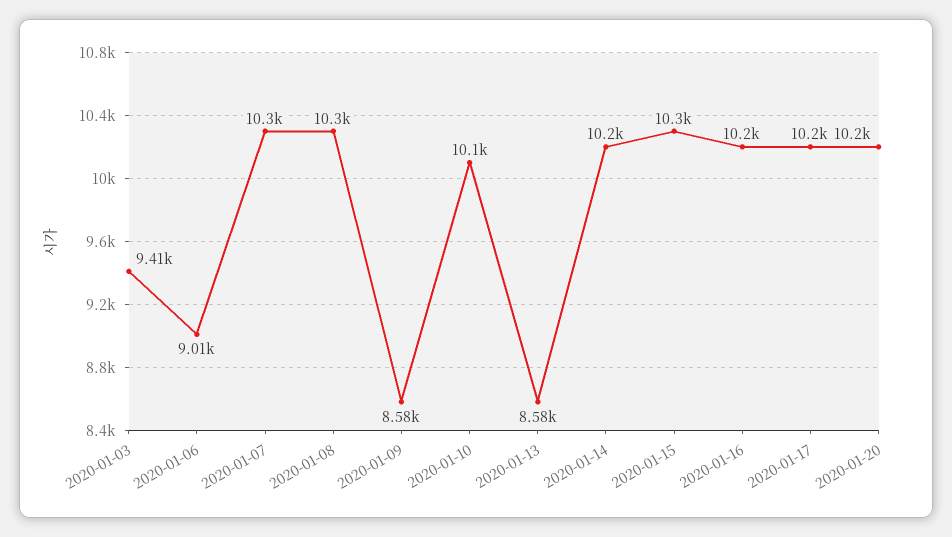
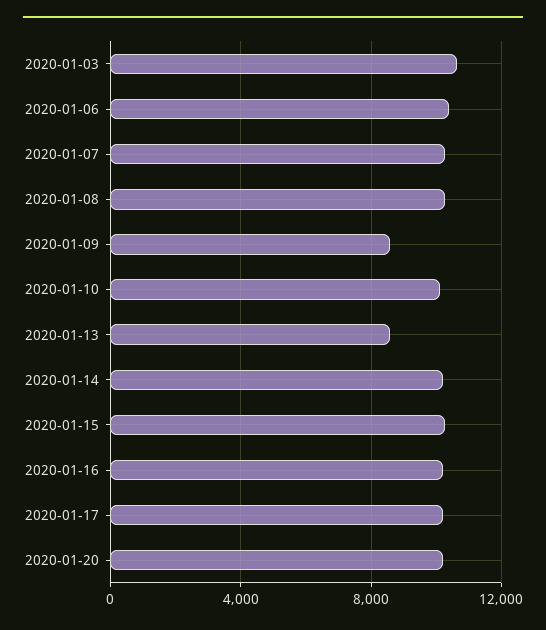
  {
-   "2020-01-03": 9410,
+   "2020-01-03": 10500,
-   "2020-01-06": 9010,
+   "2020-01-06": 10500,
    "2020-01-07": 10300,
    "2020-01-08": 10300,
    "2020-01-09": 8580,
    "2020-01-10": 10100,
    "2020-01-13": 8580,
    "2020-01-14": 10200,
    "2020-01-15": 10300,
    "2020-01-16": 10200,
    "2020-01-17": 10200,
    "2020-01-20": 10200
  }

